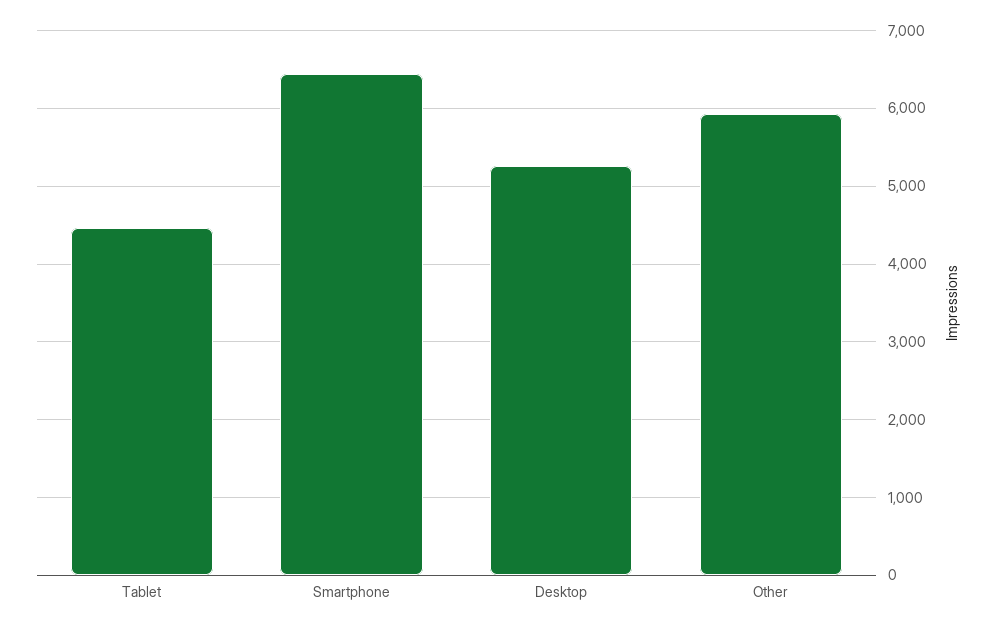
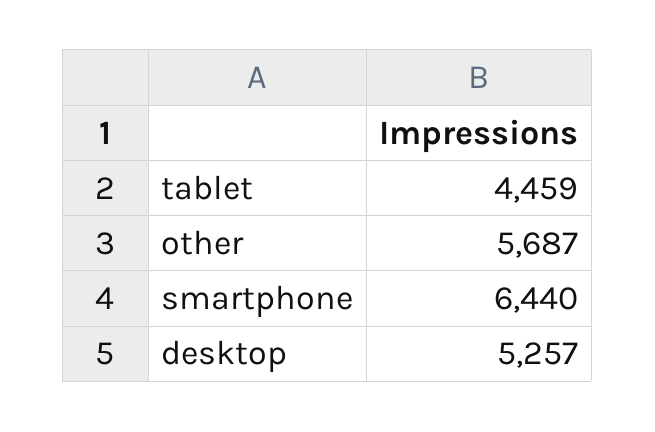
  {
    "Tablet": 4459,
    "Smartphone": 6440,
    "Desktop": 5257,
-   "Other": 5900
+   "Other": 5687
  }

